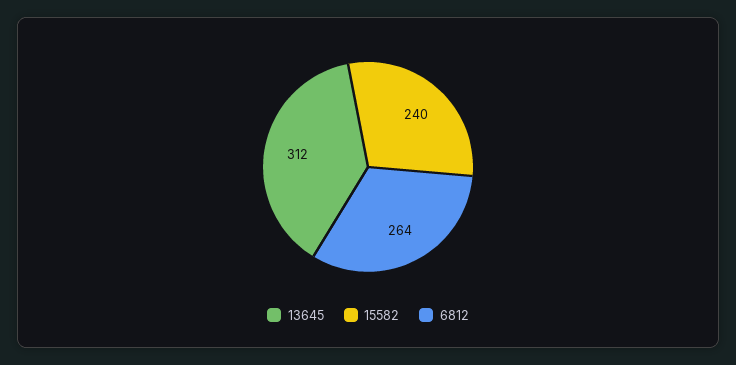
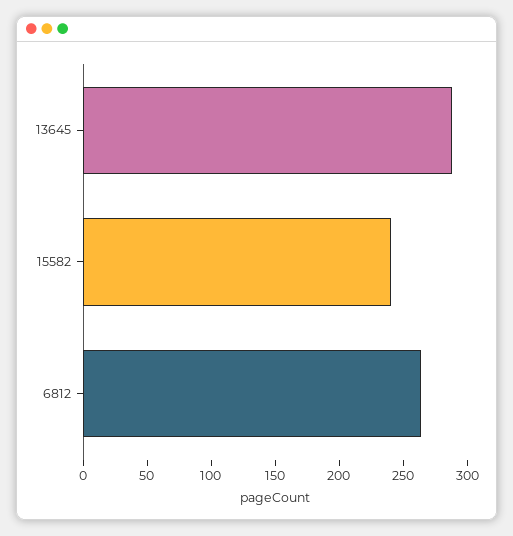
  {
-   "13645": 312,
+   "13645": 290,
    "15582": 240,
    "6812": 264
  }

